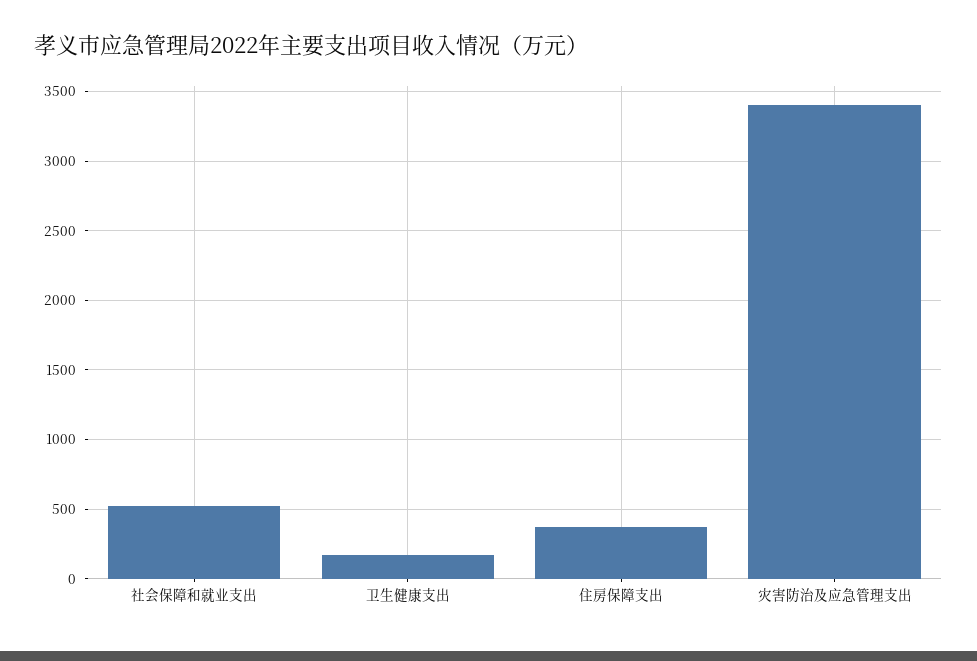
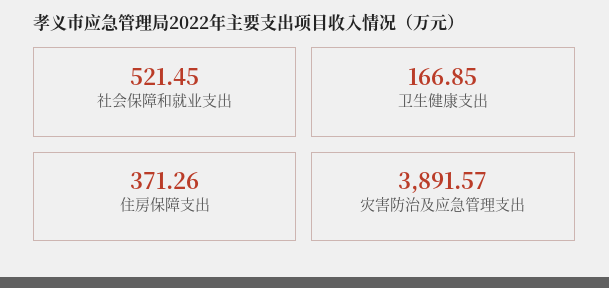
  {
    "社会保障和就业支出": 521.45,
    "卫生健康支出": 166.85,
    "住房保障支出": 371.26,
-   "灾害防治及应急管理支出": 3400
+   "灾害防治及应急管理支出": 3891.57
  }

